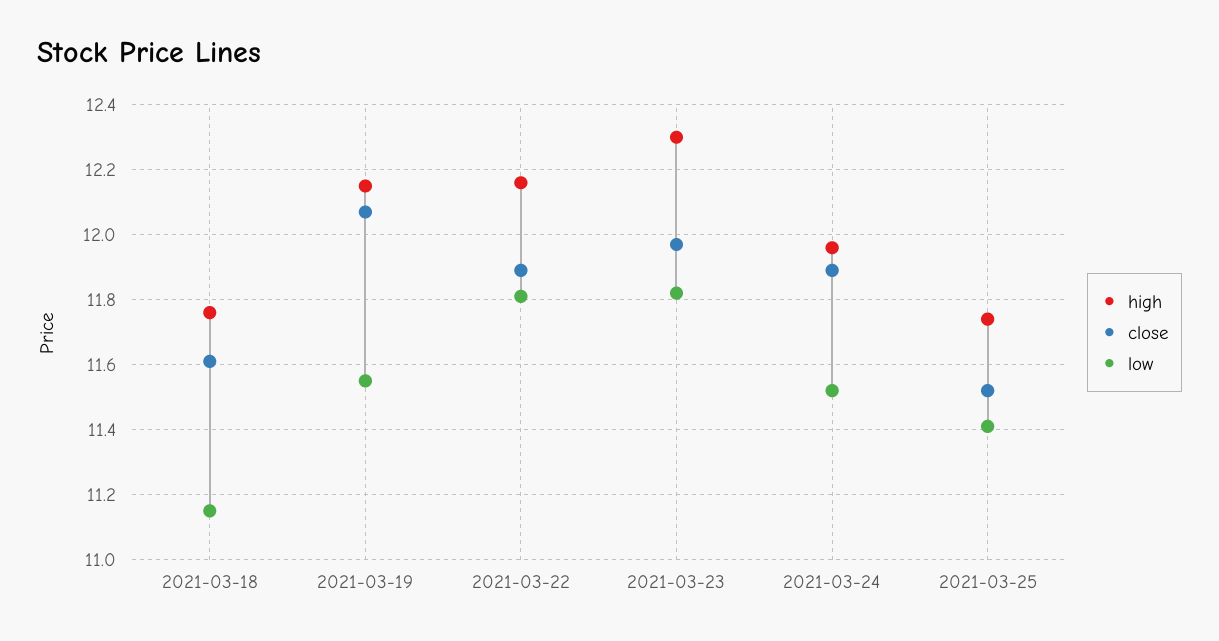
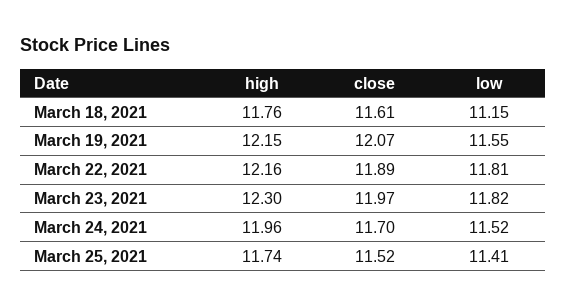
  {
    "high": {
      "2021-03-18": 11.76,
      "2021-03-19": 12.15,
      "2021-03-22": 12.16,
      "2021-03-23": 12.3,
      "2021-03-24": 11.96,
      "2021-03-25": 11.74
    },
    "close": {
      "2021-03-18": 11.61,
      "2021-03-19": 12.07,
      "2021-03-22": 11.89,
      "2021-03-23": 11.97,
-     "2021-03-24": 11.9,
+     "2021-03-24": 11.7,
      "2021-03-25": 11.52
    },
    "low": {
      "2021-03-18": 11.15,
      "2021-03-19": 11.55,
      "2021-03-22": 11.81,
      "2021-03-23": 11.82,
      "2021-03-24": 11.52,
      "2021-03-25": 11.41
    }
  }

